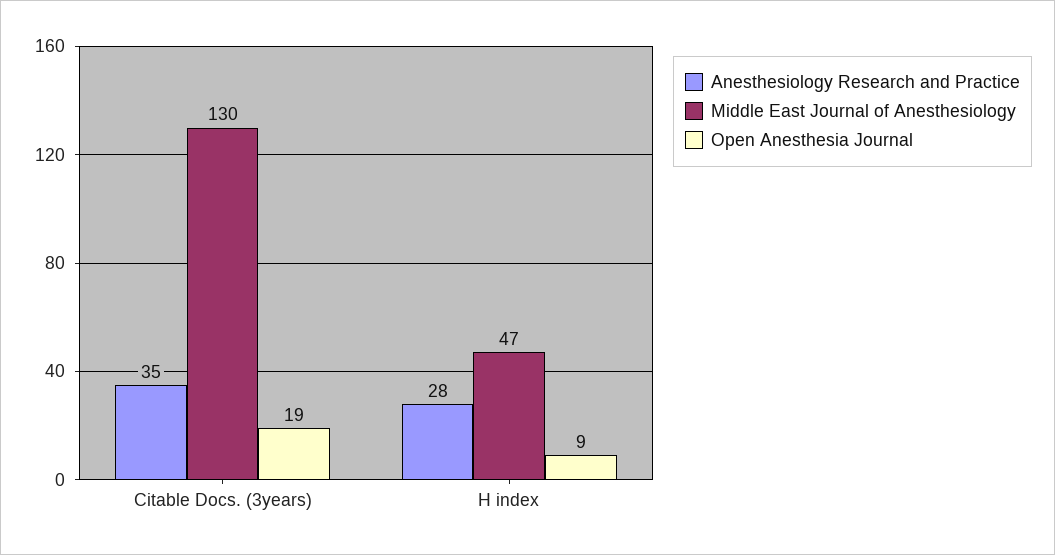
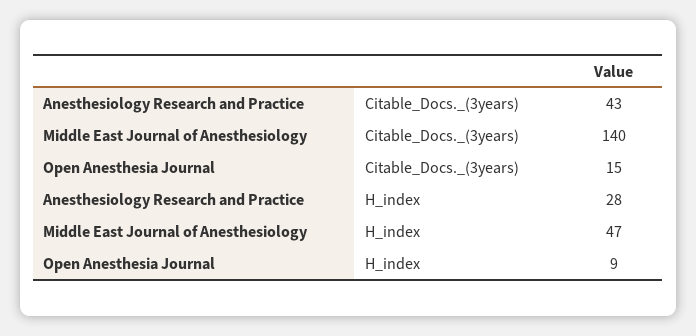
  {
    "Anesthesiology Research and Practice": {
-     "Citable Docs. (3years)": 35,
+     "Citable Docs. (3years)": 43,
      "H index": 28
    },
    "Middle East Journal of Anesthesiology": {
-     "Citable Docs. (3years)": 130,
+     "Citable Docs. (3years)": 140,
      "H index": 47
    },
    "Open Anesthesia Journal": {
-     "Citable Docs. (3years)": 19,
+     "Citable Docs. (3years)": 15,
      "H index": 9
    }
  }

